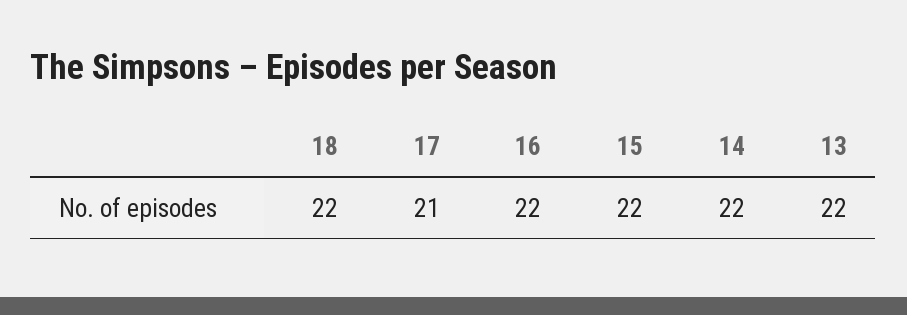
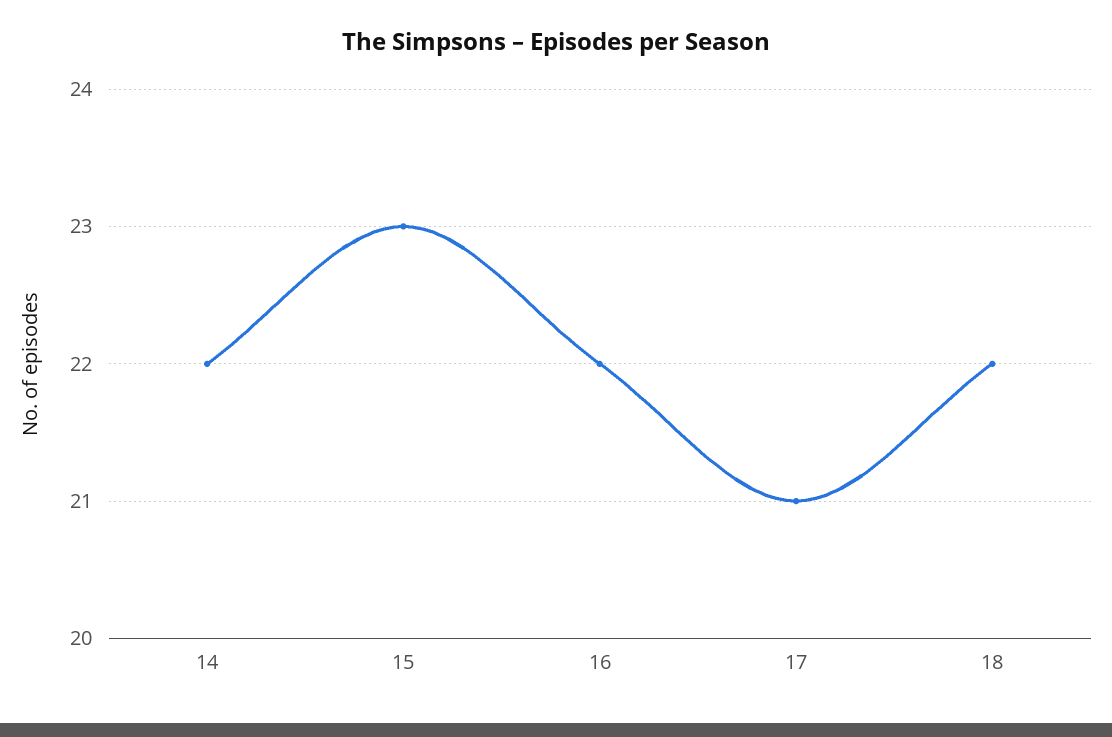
  {
    "18": 22,
    "17": 21,
    "16": 22,
-   "15": 22,
+   "15": 23,
-   "14": 22,
+   "14": 22
-   "13": 22
  }

